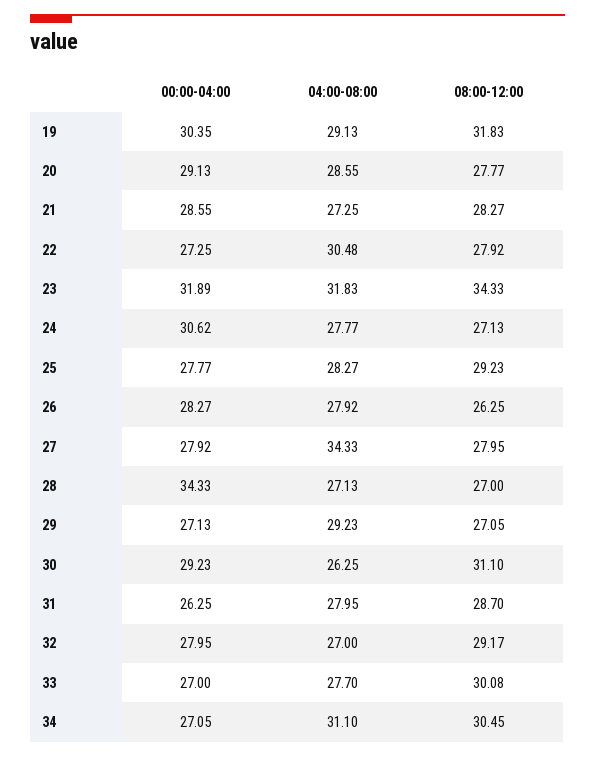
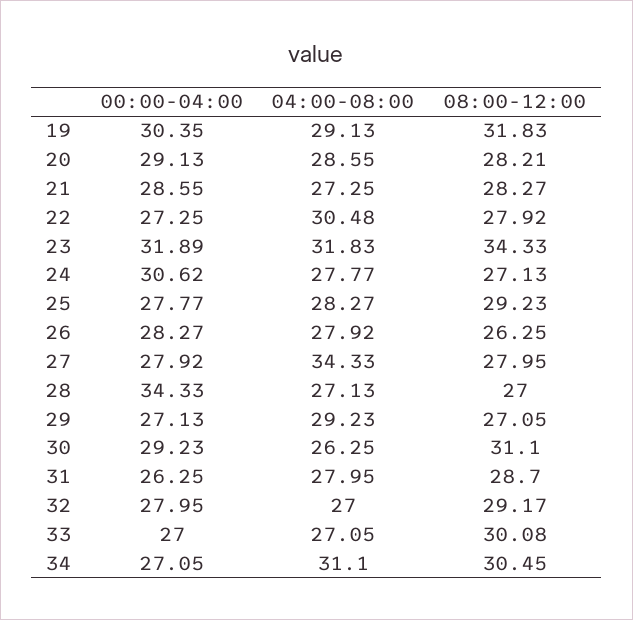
  {
    "00:00-04:00": {
      "19": 30.35,
      "20": 29.13,
      "21": 28.55,
      "22": 27.25,
      "23": 31.89,
      "24": 30.62,
      "25": 27.77,
      "26": 28.27,
      "27": 27.92,
      "28": 34.33,
      "29": 27.13,
      "30": 29.23,
      "31": 26.25,
      "32": 27.95,
      "33": 27,
      "34": 27.05
    },
    "04:00-08:00": {
      "19": 29.13,
      "20": 28.55,
      "21": 27.25,
      "22": 30.48,
      "23": 31.83,
      "24": 27.77,
      "25": 28.27,
      "26": 27.92,
      "27": 34.33,
      "28": 27.13,
      "29": 29.23,
      "30": 26.25,
      "31": 27.95,
      "32": 27,
-     "33": 27.7,
+     "33": 27.05,
      "34": 31.1
    },
    "08:00-12:00": {
      "19": 31.83,
-     "20": 27.77,
+     "20": 28.21,
      "21": 28.27,
      "22": 27.92,
      "23": 34.33,
      "24": 27.13,
      "25": 29.23,
      "26": 26.25,
      "27": 27.95,
      "28": 27,
      "29": 27.05,
      "30": 31.1,
      "31": 28.7,
      "32": 29.17,
      "33": 30.08,
      "34": 30.45
    }
  }

